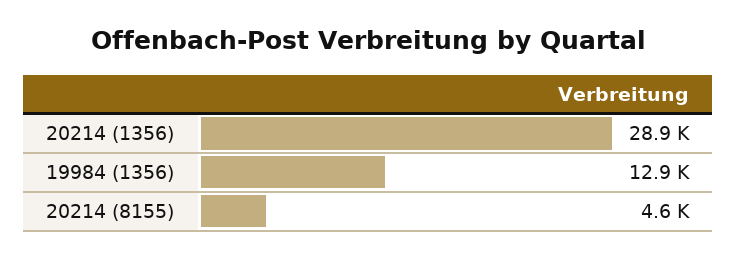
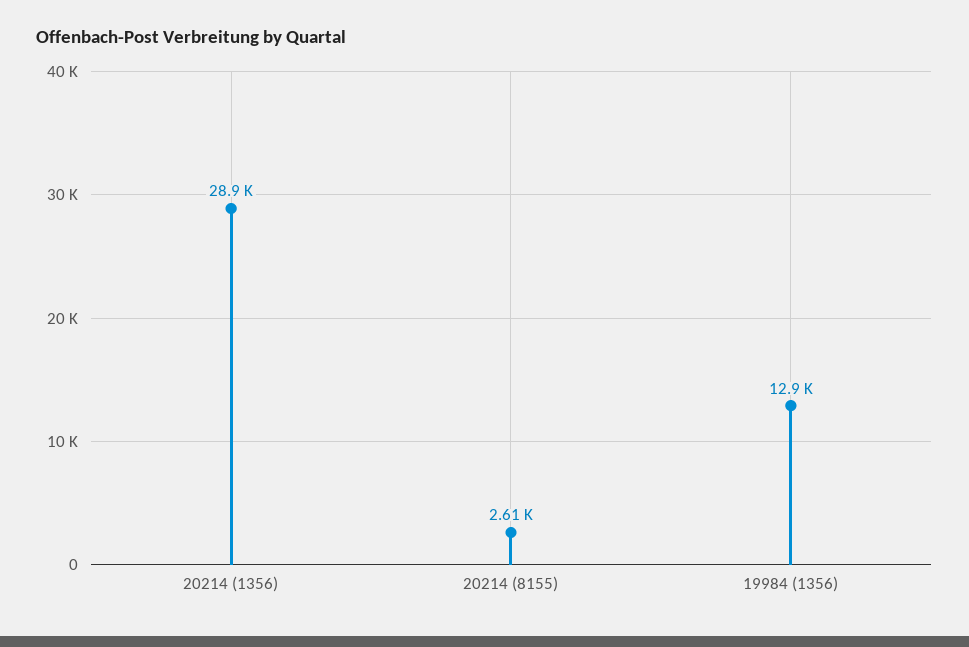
  {
    "20214 (1356)": 28900,
    "19984 (1356)": 12900,
-   "20214 (8155)": 4600
+   "20214 (8155)": 2610
  }

